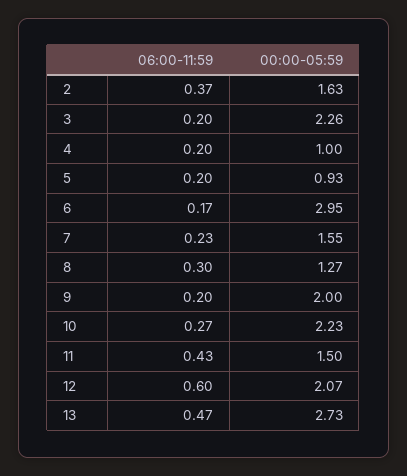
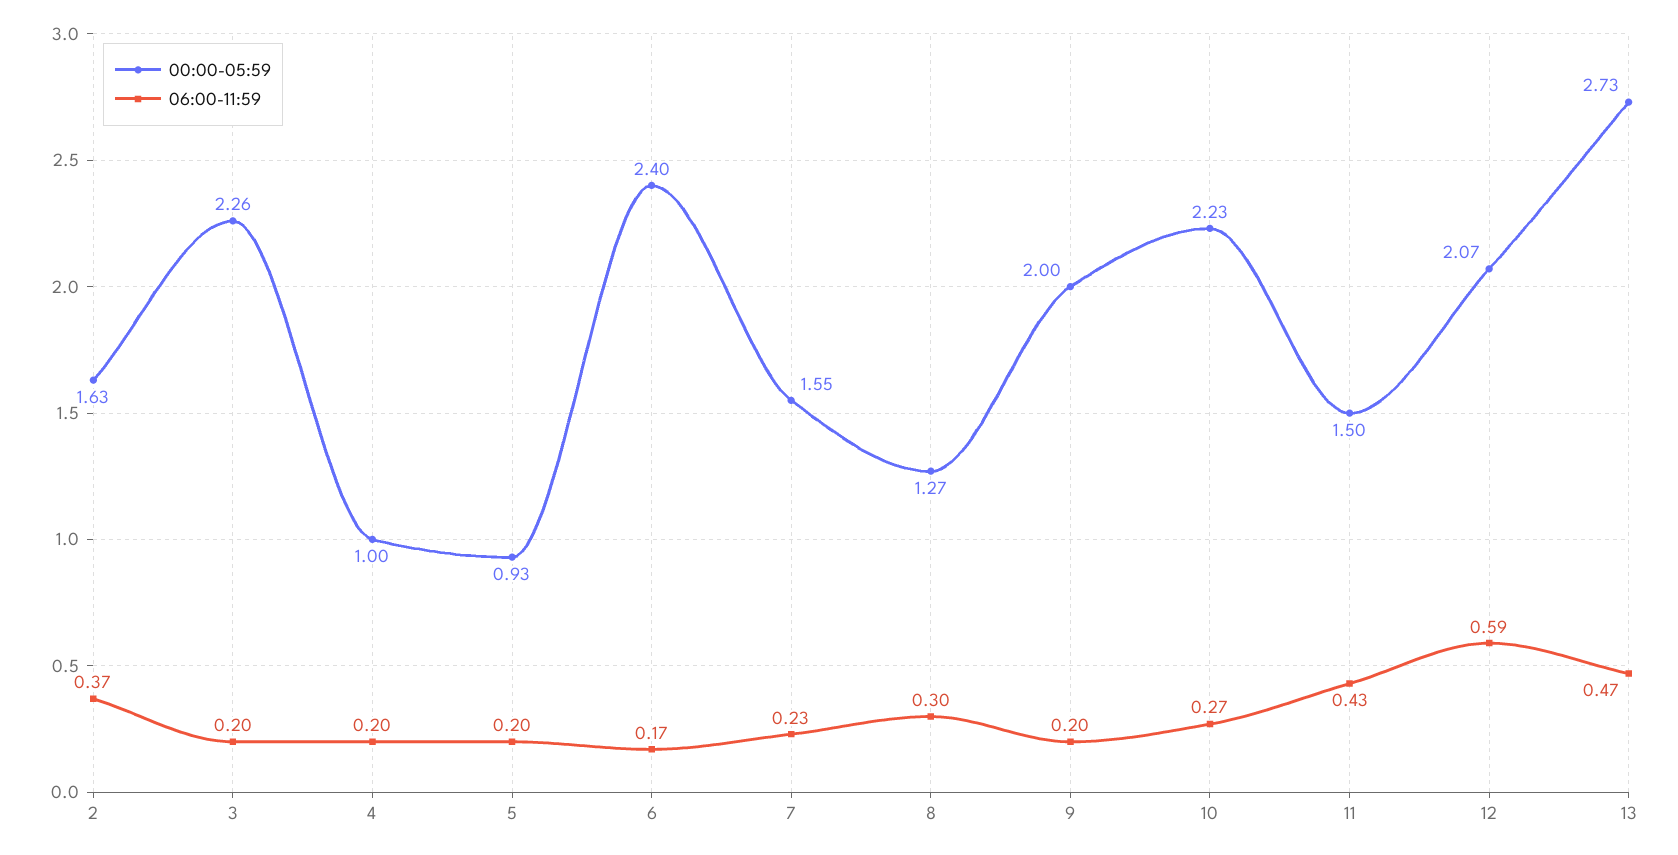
  {
    "06:00-11:59": {
      "2": 0.37,
      "3": 0.2,
      "4": 0.2,
      "5": 0.2,
      "6": 0.17,
      "7": 0.23,
      "8": 0.3,
      "9": 0.2,
      "10": 0.27,
      "11": 0.43,
-     "12": 0.6,
+     "12": 0.59,
      "13": 0.47
    },
    "00:00-05:59": {
      "2": 1.63,
      "3": 2.26,
      "4": 1,
      "5": 0.93,
-     "6": 2.95,
+     "6": 2.4,
      "7": 1.55,
      "8": 1.27,
      "9": 2,
      "10": 2.23,
      "11": 1.5,
      "12": 2.07,
      "13": 2.73
    }
  }

